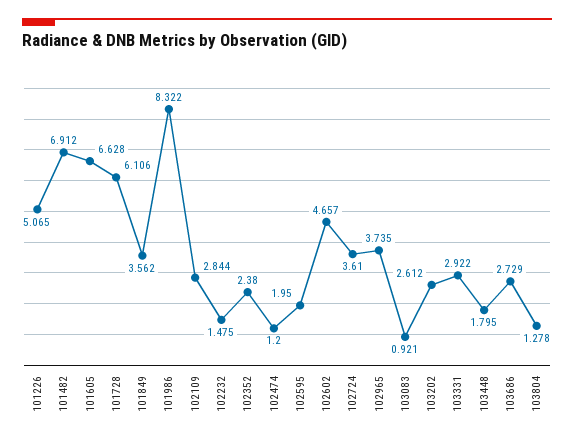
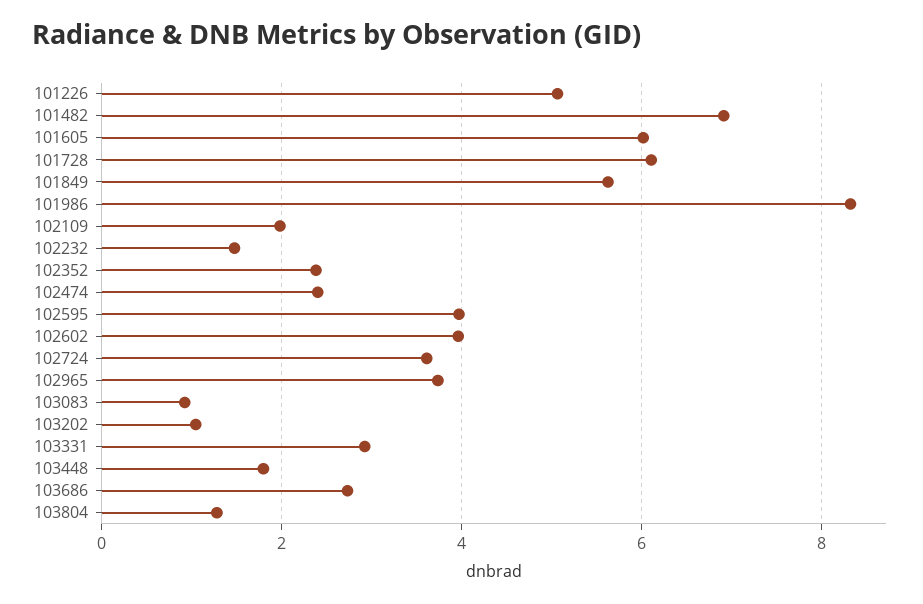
  {
    "101226": 5.065,
    "101482": 6.912,
-   "101605": 6.628,
+   "101605": 6,
    "101728": 6.106,
-   "101849": 3.562,
+   "101849": 5.6,
    "101986": 8.322,
-   "102109": 2.844,
+   "102109": 2,
    "102232": 1.475,
    "102352": 2.38,
-   "102474": 1.2,
+   "102474": 2.4,
-   "102595": 1.95,
+   "102595": 4,
-   "102602": 4.657,
+   "102602": 4,
    "102724": 3.61,
    "102965": 3.735,
    "103083": 0.921,
-   "103202": 2.612,
+   "103202": 1,
    "103331": 2.922,
    "103448": 1.795,
    "103686": 2.729,
    "103804": 1.278
  }

